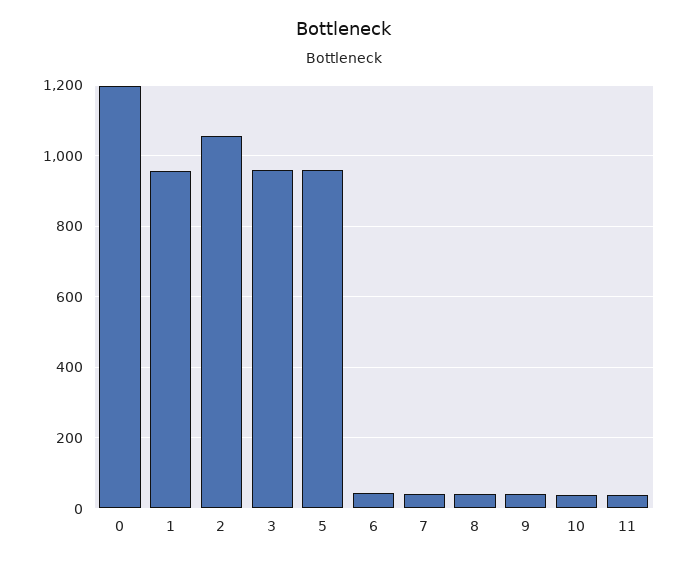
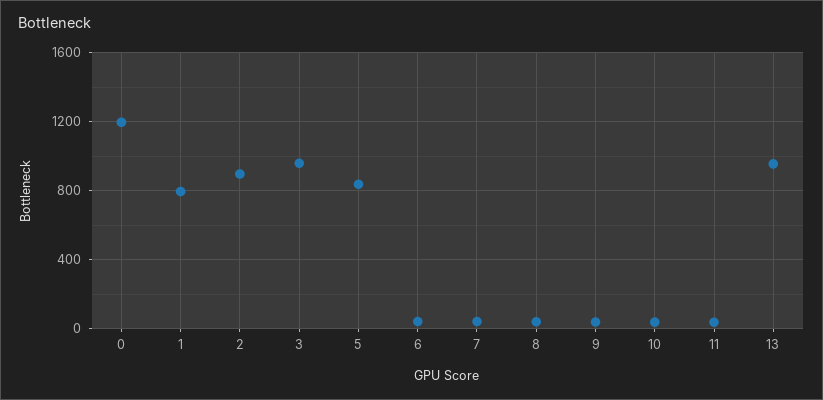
  {
    "0": 1200,
-   "1": 960,
+   "1": 800,
-   "2": 1060,
+   "2": 900,
    "3": 960,
-   "5": 960,
+   "5": 850,
    "6": 40,
    "7": 40,
    "8": 40,
    "9": 40,
    "10": 40,
-   "11": 40
+   "11": 40,
+   "13": 950
  }

